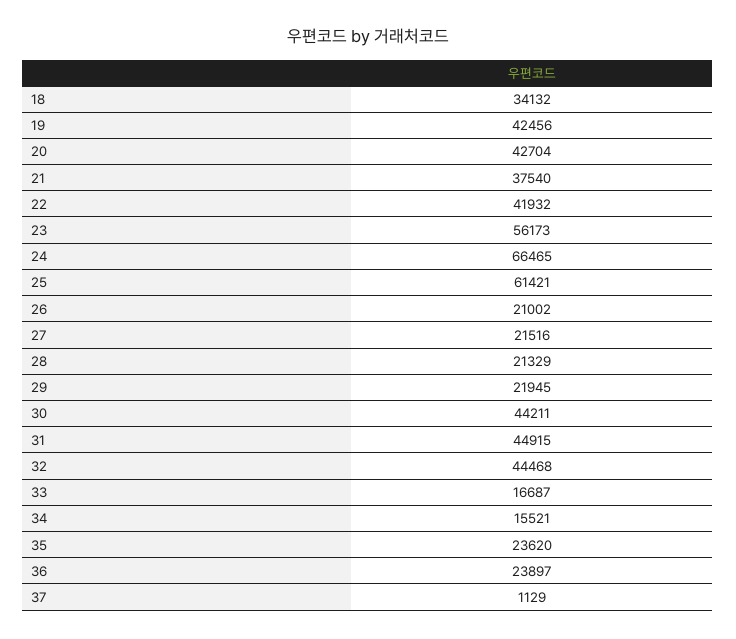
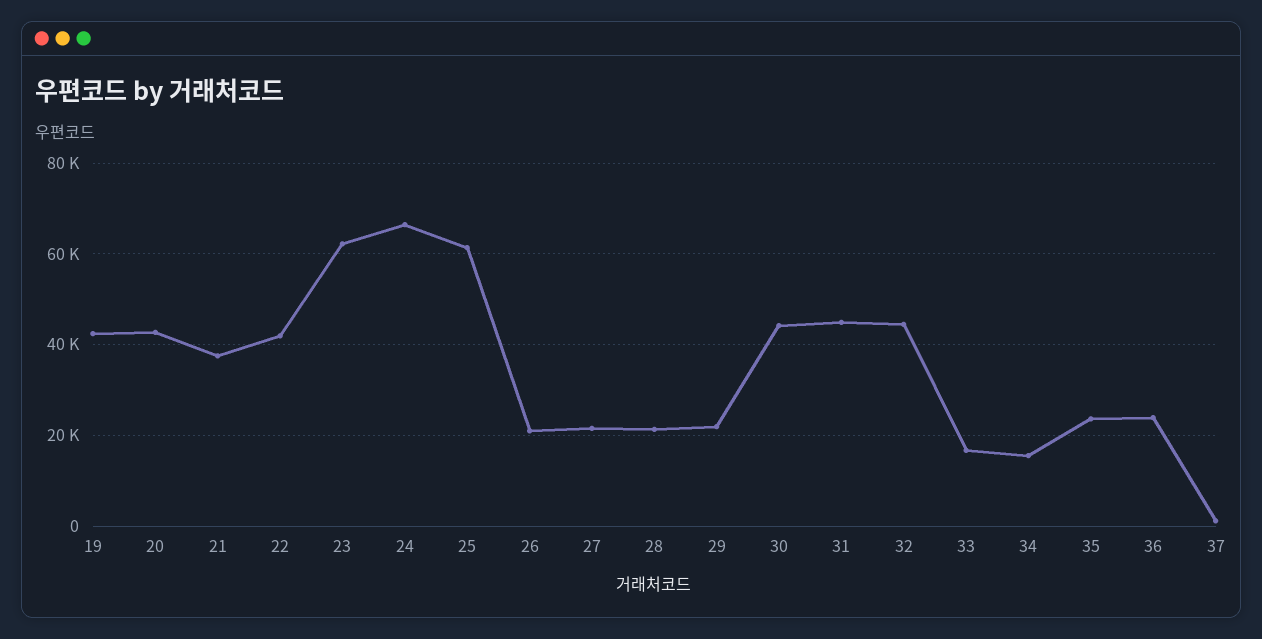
  {
-   "18": 34132,
    "19": 42456,
    "20": 42704,
    "21": 37540,
    "22": 41932,
-   "23": 56173,
+   "23": 62000,
    "24": 66465,
    "25": 61421,
    "26": 21002,
    "27": 21516,
    "28": 21329,
    "29": 21945,
    "30": 44211,
    "31": 44915,
    "32": 44468,
    "33": 16687,
    "34": 15521,
    "35": 23620,
    "36": 23897,
    "37": 1129
  }

